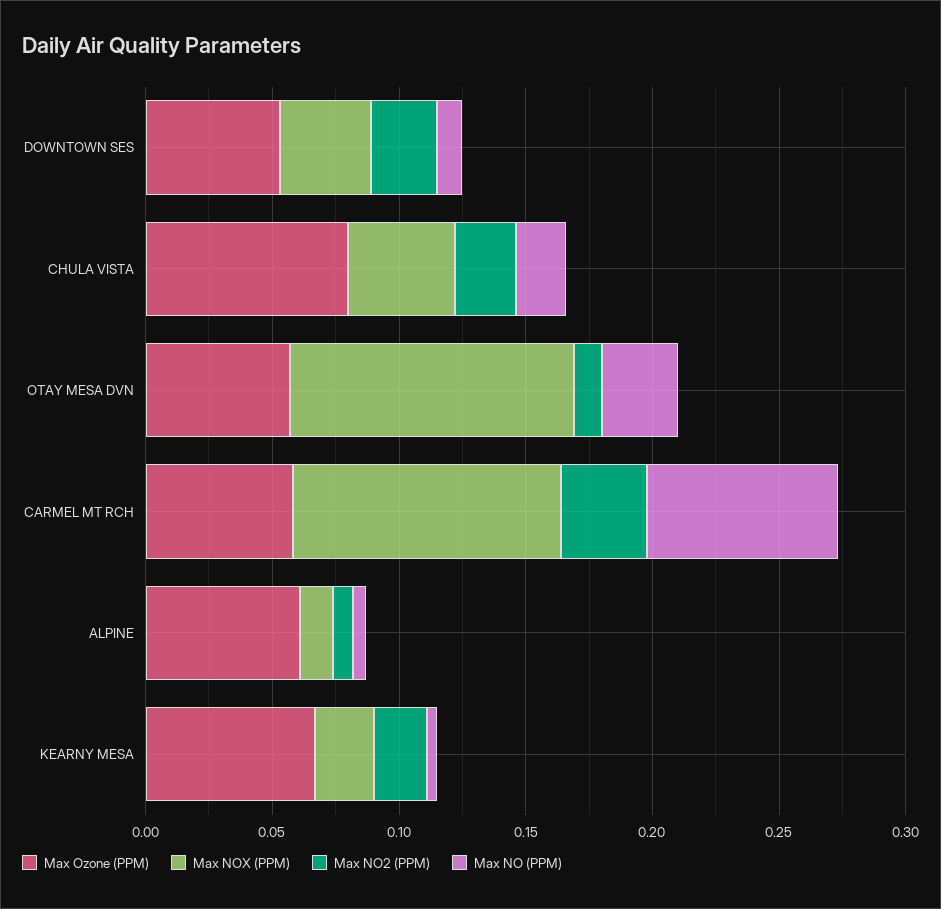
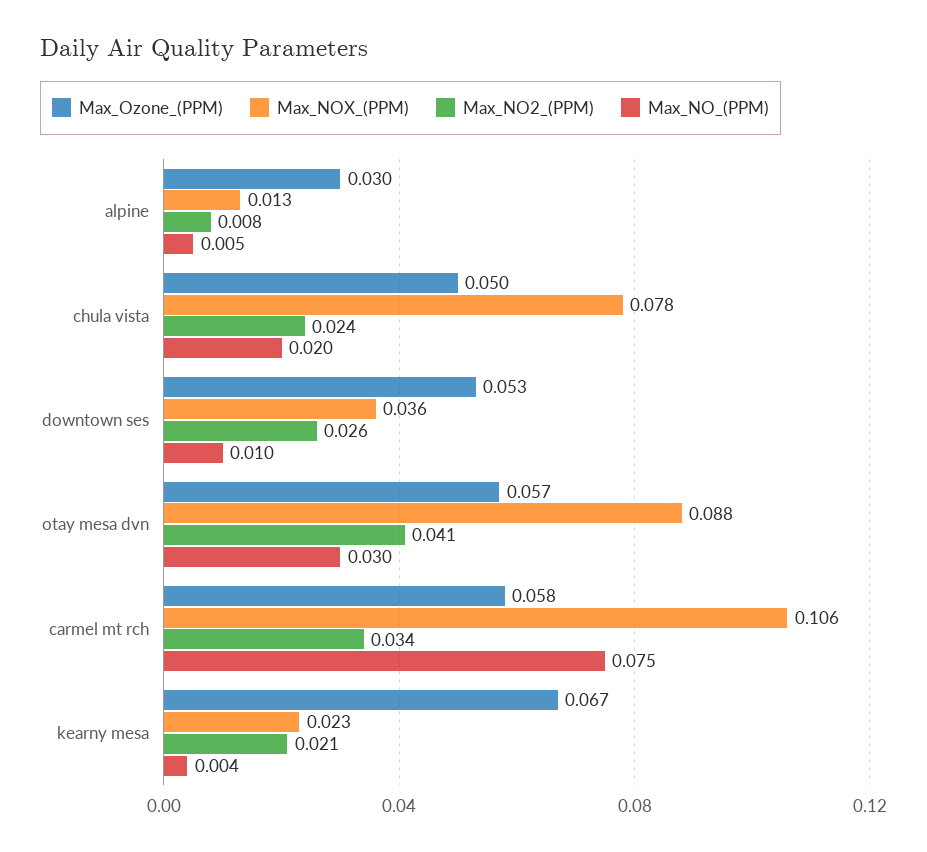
  {
    "Max Ozone (PPM)": {
      "DOWNTOWN SES": 0.053,
-     "CHULA VISTA": 0.08,
+     "CHULA VISTA": 0.05,
      "OTAY MESA DVN": 0.057,
      "CARMEL MT RCH": 0.058,
-     "ALPINE": 0.06,
+     "ALPINE": 0.03,
      "KEARNY MESA": 0.067
    },
    "Max NOX (PPM)": {
      "DOWNTOWN SES": 0.036,
-     "CHULA VISTA": 0.04,
+     "CHULA VISTA": 0.078,
-     "OTAY MESA DVN": 0.11,
+     "OTAY MESA DVN": 0.088,
      "CARMEL MT RCH": 0.106,
      "ALPINE": 0.013,
      "KEARNY MESA": 0.023
    },
    "Max NO2 (PPM)": {
      "DOWNTOWN SES": 0.026,
      "CHULA VISTA": 0.024,
-     "OTAY MESA DVN": 0.01,
+     "OTAY MESA DVN": 0.041,
      "CARMEL MT RCH": 0.034,
      "ALPINE": 0.008,
      "KEARNY MESA": 0.021
    },
    "Max NO (PPM)": {
      "DOWNTOWN SES": 0.01,
      "CHULA VISTA": 0.02,
      "OTAY MESA DVN": 0.03,
      "CARMEL MT RCH": 0.075,
      "ALPINE": 0.005,
      "KEARNY MESA": 0.004
    }
  }

